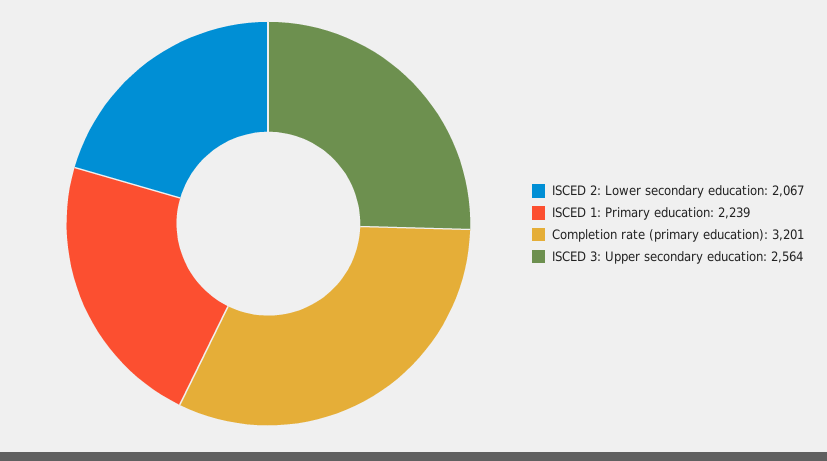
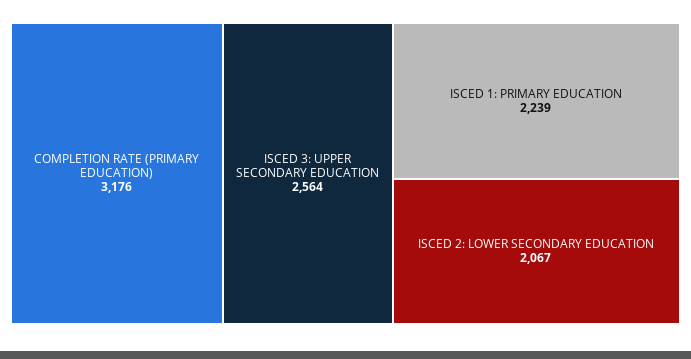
  {
    "ISCED 2: Lower secondary education": 2067,
    "ISCED 1: Primary education": 2239,
-   "Completion rate (primary education)": 3201,
+   "Completion rate (primary education)": 3176,
    "ISCED 3: Upper secondary education": 2564
  }

